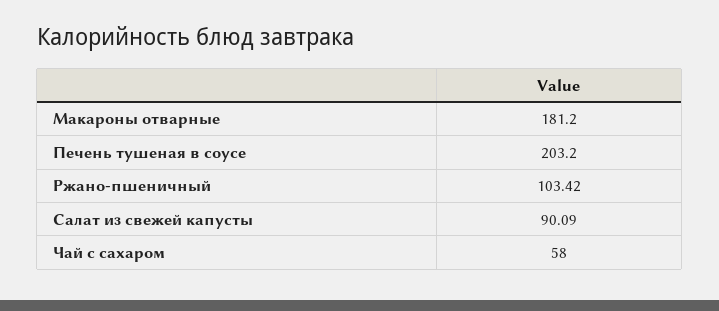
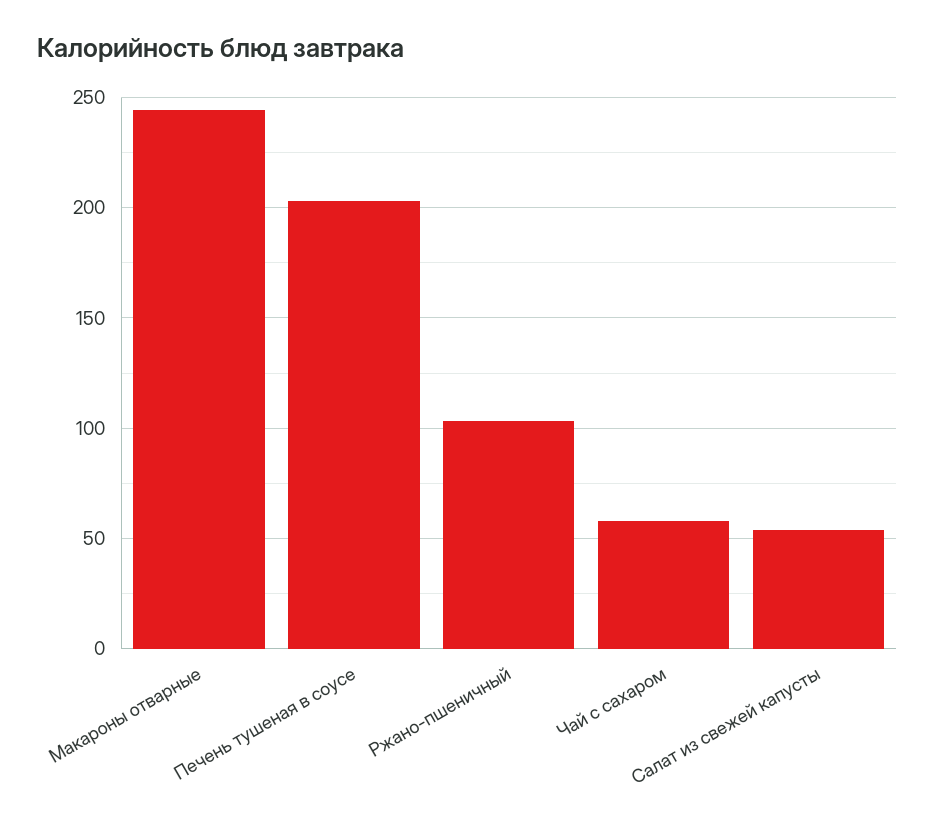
  {
-   "Макароны отварные": 181.2,
+   "Макароны отварные": 245,
    "Печень тушеная в соусе": 203.2,
    "Ржано-пшеничный": 103.42,
-   "Салат из свежей капусты": 90.09,
+   "Салат из свежей капусты": 55,
    "Чай с сахаром": 58
  }

